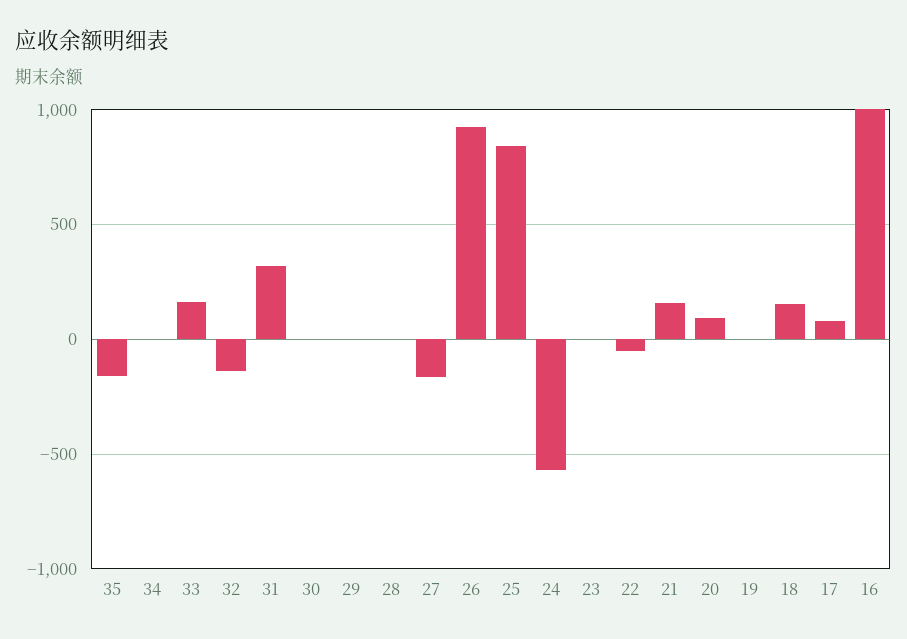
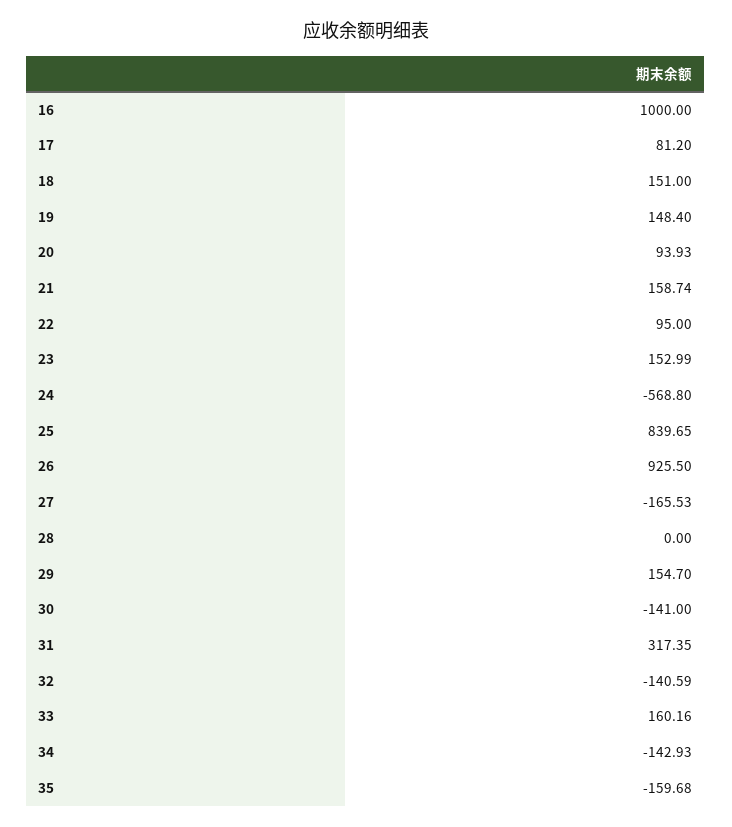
  {
    "35": -159.68,
-   "34": 0,
+   "34": -142.93,
    "33": 160.16,
    "32": -140.59,
    "31": 317.35,
-   "30": 0,
+   "30": -141,
-   "29": 0,
+   "29": 154.7,
    "28": 0,
    "27": -165.53,
    "26": 925.5,
    "25": 839.65,
    "24": -568.8,
-   "23": 0,
+   "23": 152.99,
-   "22": -50,
+   "22": 95,
    "21": 158.74,
    "20": 93.93,
-   "19": 0,
+   "19": 148.4,
    "18": 151,
    "17": 81.2,
    "16": 1000
  }

